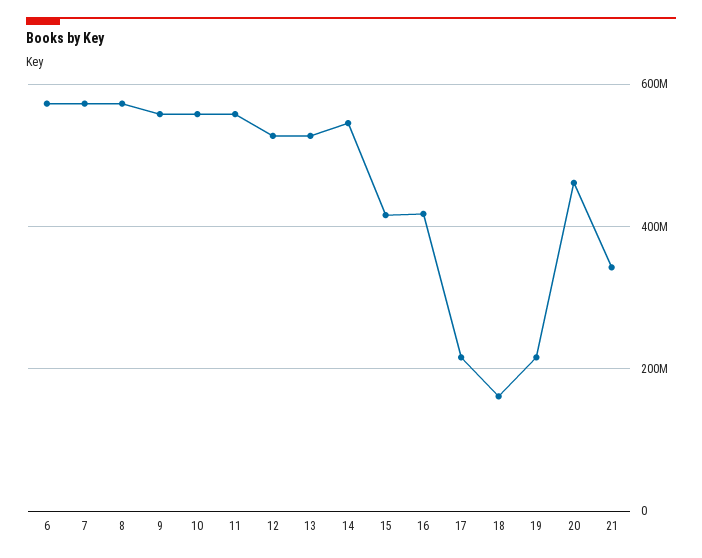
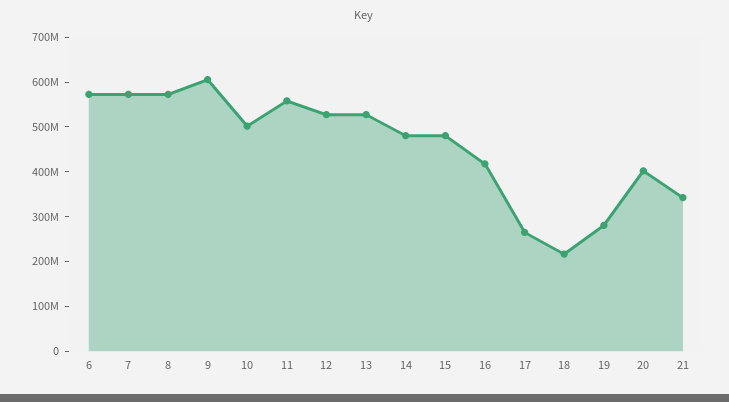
  {
    "6": 580000000,
    "7": 580000000,
    "8": 580000000,
-   "9": 560000000,
+   "9": 600000000,
-   "10": 560000000,
+   "10": 500000000,
    "11": 560000000,
    "12": 520000000,
    "13": 520000000,
-   "14": 540000000,
+   "14": 480000000,
-   "15": 420000000,
+   "15": 480000000,
    "16": 420000000,
-   "17": 220000000,
+   "17": 260000000,
-   "18": 160000000,
+   "18": 220000000,
-   "19": 220000000,
+   "19": 280000000,
-   "20": 460000000,
+   "20": 400000000,
    "21": 340000000
  }

